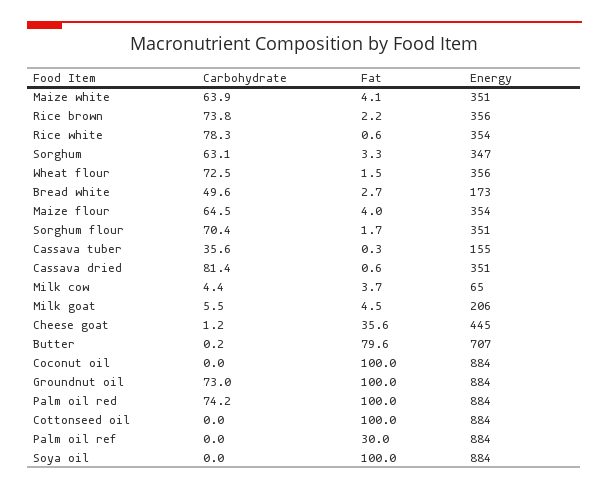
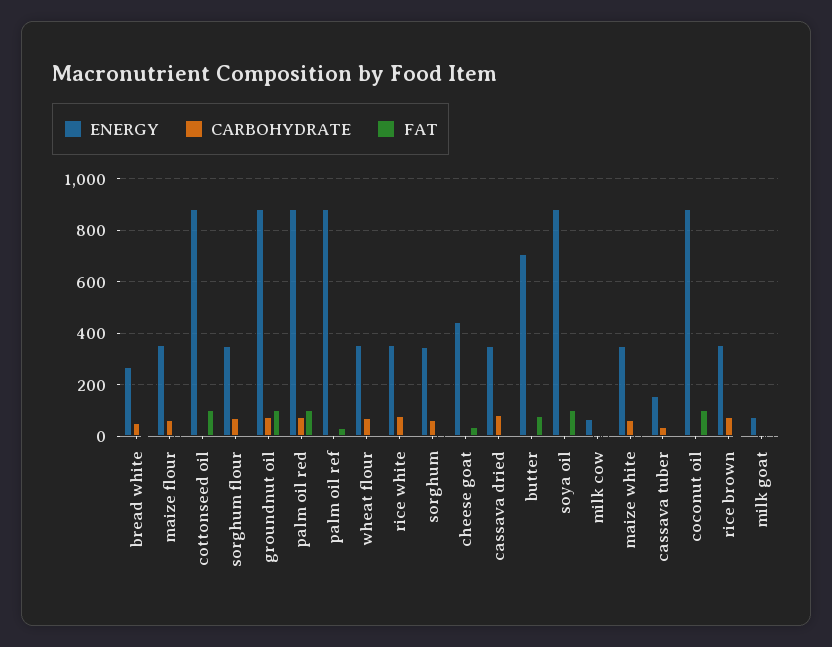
  {
    "Carbohydrate": {
      "Maize white": 63.9,
      "Rice brown": 73.8,
      "Rice white": 78.3,
      "Sorghum": 63.1,
      "Wheat flour": 72.5,
      "Bread white": 49.6,
      "Maize flour": 64.5,
      "Sorghum flour": 70.4,
      "Cassava tuber": 35.6,
      "Cassava dried": 81.4,
      "Milk cow": 4.4,
      "Milk goat": 5.5,
      "Cheese goat": 1.2,
      "Butter": 0.2,
      "Coconut oil": 0,
      "Groundnut oil": 73,
      "Palm oil red": 74.2,
      "Cottonseed oil": 0,
      "Palm oil ref": 0,
      "Soya oil": 0
    },
    "Fat": {
      "Maize white": 4.1,
      "Rice brown": 2.2,
      "Rice white": 0.6,
      "Sorghum": 3.3,
      "Wheat flour": 1.5,
      "Bread white": 2.7,
      "Maize flour": 4,
      "Sorghum flour": 1.7,
      "Cassava tuber": 0.3,
      "Cassava dried": 0.6,
      "Milk cow": 3.7,
      "Milk goat": 4.5,
      "Cheese goat": 35.6,
      "Butter": 79.6,
      "Coconut oil": 100,
      "Groundnut oil": 100,
      "Palm oil red": 100,
      "Cottonseed oil": 100,
      "Palm oil ref": 30,
      "Soya oil": 100
    },
    "Energy": {
      "Maize white": 351,
      "Rice brown": 356,
      "Rice white": 354,
      "Sorghum": 347,
      "Wheat flour": 356,
-     "Bread white": 173,
+     "Bread white": 275,
      "Maize flour": 354,
      "Sorghum flour": 351,
      "Cassava tuber": 155,
      "Cassava dried": 351,
      "Milk cow": 65,
-     "Milk goat": 206,
+     "Milk goat": 75,
      "Cheese goat": 445,
      "Butter": 707,
      "Coconut oil": 884,
      "Groundnut oil": 884,
      "Palm oil red": 884,
      "Cottonseed oil": 884,
      "Palm oil ref": 884,
      "Soya oil": 884
    }
  }

